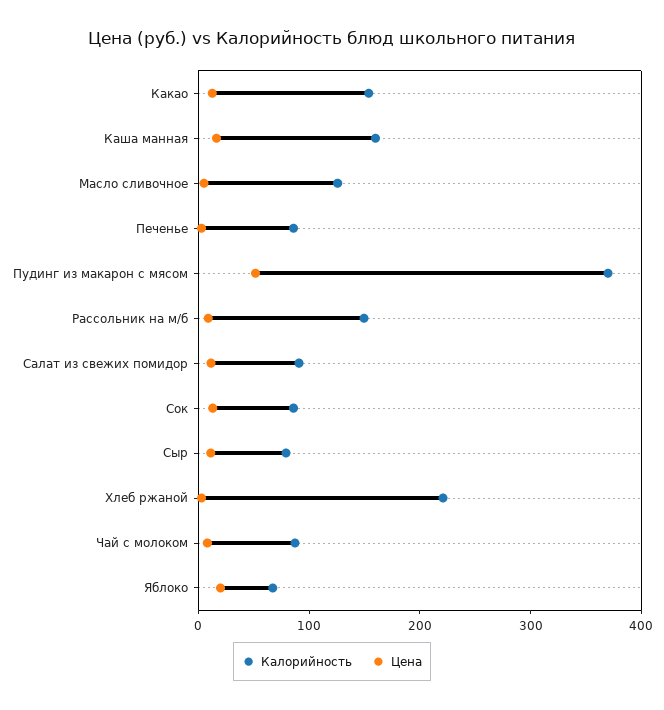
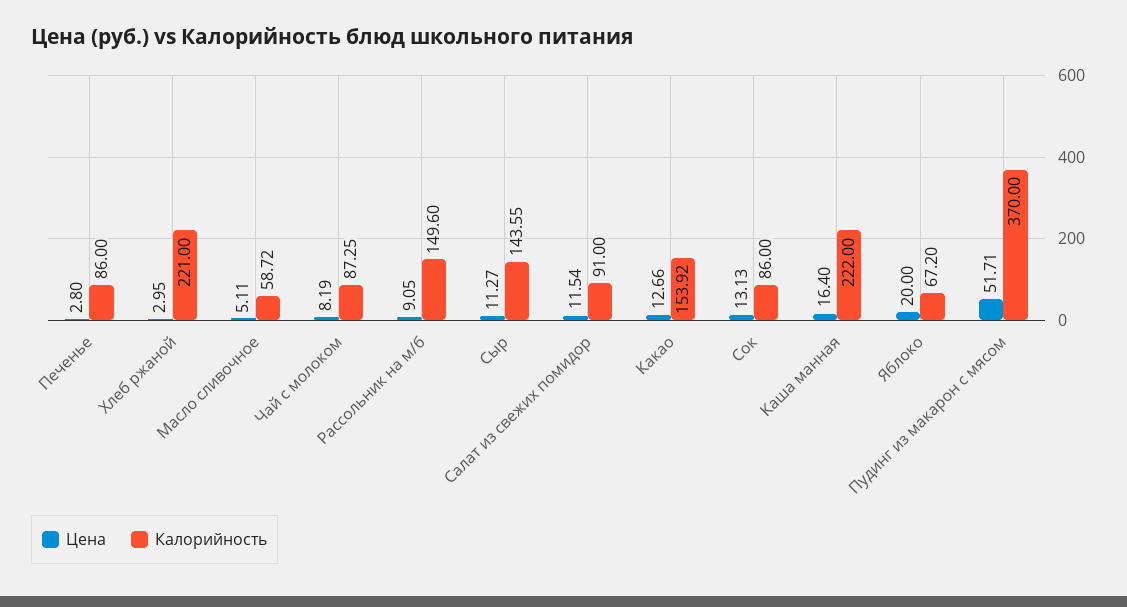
  {
    "Калорийность": {
      "Какао": 153.92,
-     "Каша манная": 160,
+     "Каша манная": 222,
-     "Масло сливочное": 120,
+     "Масло сливочное": 58.72,
      "Печенье": 86,
      "Пудинг из макарон с мясом": 370,
      "Рассольник на м/б": 149.6,
      "Салат из свежих помидор": 91,
      "Сок": 86,
-     "Сыр": 80,
+     "Сыр": 143.55,
      "Хлеб ржаной": 221,
      "Чай с молоком": 87.25,
      "Яблоко": 67.2
    },
    "Цена": {
      "Какао": 12.66,
      "Каша манная": 16.4,
      "Масло сливочное": 5.11,
      "Печенье": 2.8,
      "Пудинг из макарон с мясом": 51.71,
      "Рассольник на м/б": 9.05,
      "Салат из свежих помидор": 11.54,
      "Сок": 13.13,
      "Сыр": 11.27,
      "Хлеб ржаной": 2.95,
      "Чай с молоком": 8.19,
      "Яблоко": 20
    }
  }

